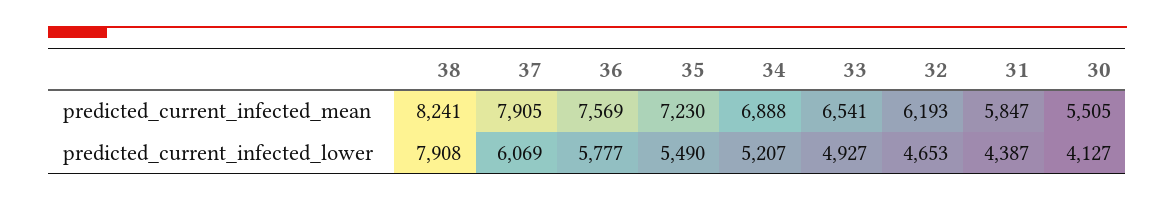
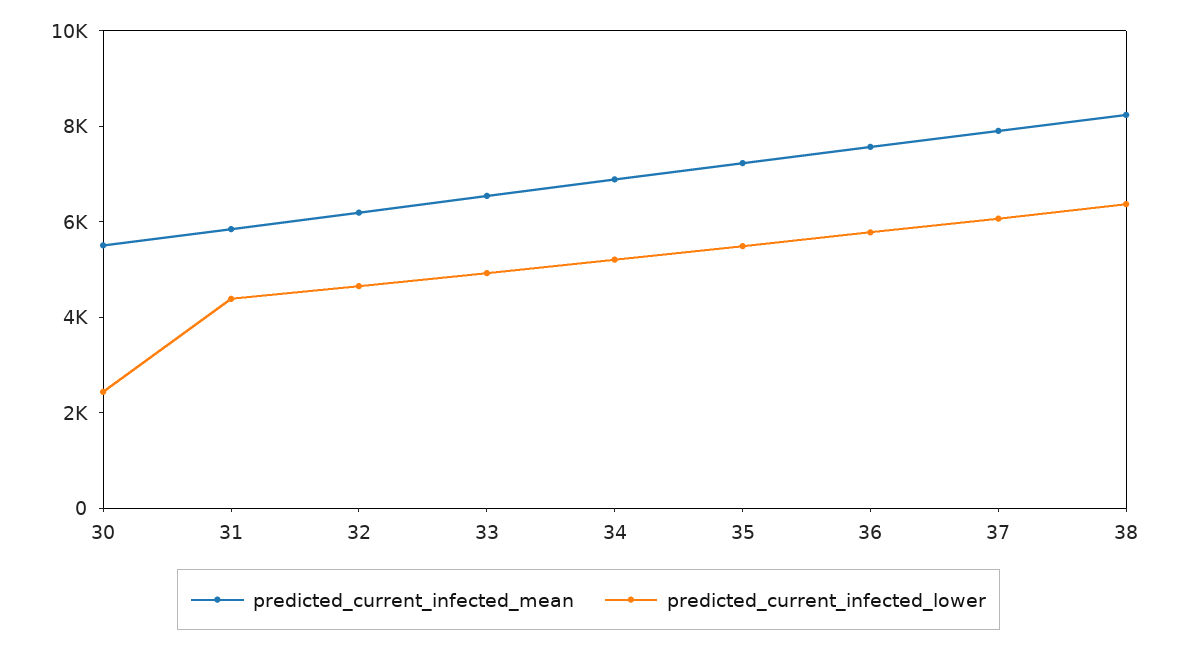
  {
    "predicted_current_infected_mean": {
      "38": 8241,
      "37": 7905,
      "36": 7569,
      "35": 7230,
      "34": 6888,
      "33": 6541,
      "32": 6193,
      "31": 5847,
      "30": 5505
    },
    "predicted_current_infected_lower": {
-     "38": 7908,
+     "38": 6500,
      "37": 6069,
      "36": 5777,
      "35": 5490,
      "34": 5207,
      "33": 4927,
      "32": 4653,
      "31": 4387,
-     "30": 4127
+     "30": 2500
    }
  }

